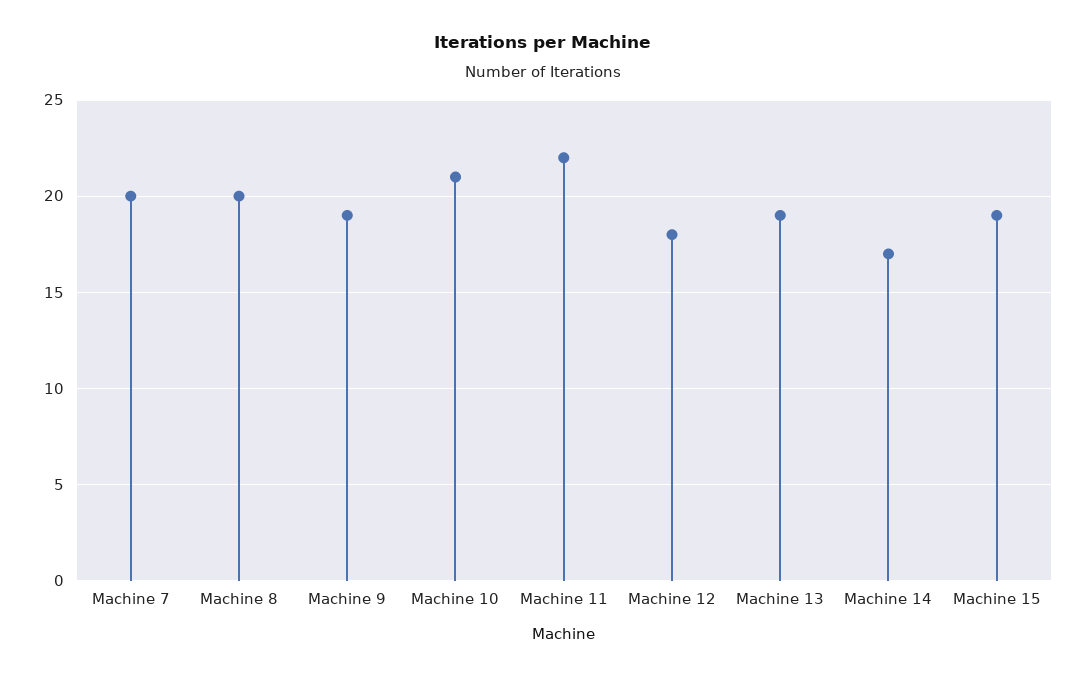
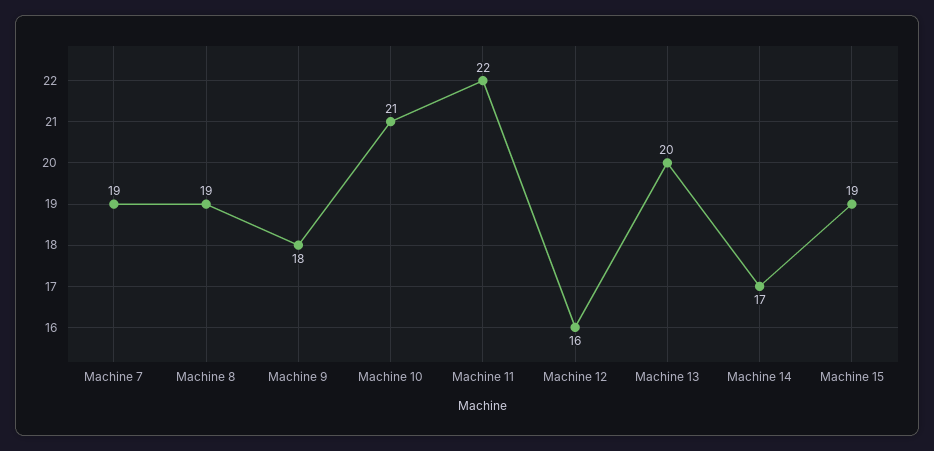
  {
-   "Machine 7": 20,
+   "Machine 7": 19,
-   "Machine 8": 20,
+   "Machine 8": 19,
-   "Machine 9": 19,
+   "Machine 9": 18,
    "Machine 10": 21,
    "Machine 11": 22,
-   "Machine 12": 18,
+   "Machine 12": 16,
-   "Machine 13": 19,
+   "Machine 13": 20,
    "Machine 14": 17,
    "Machine 15": 19
  }

